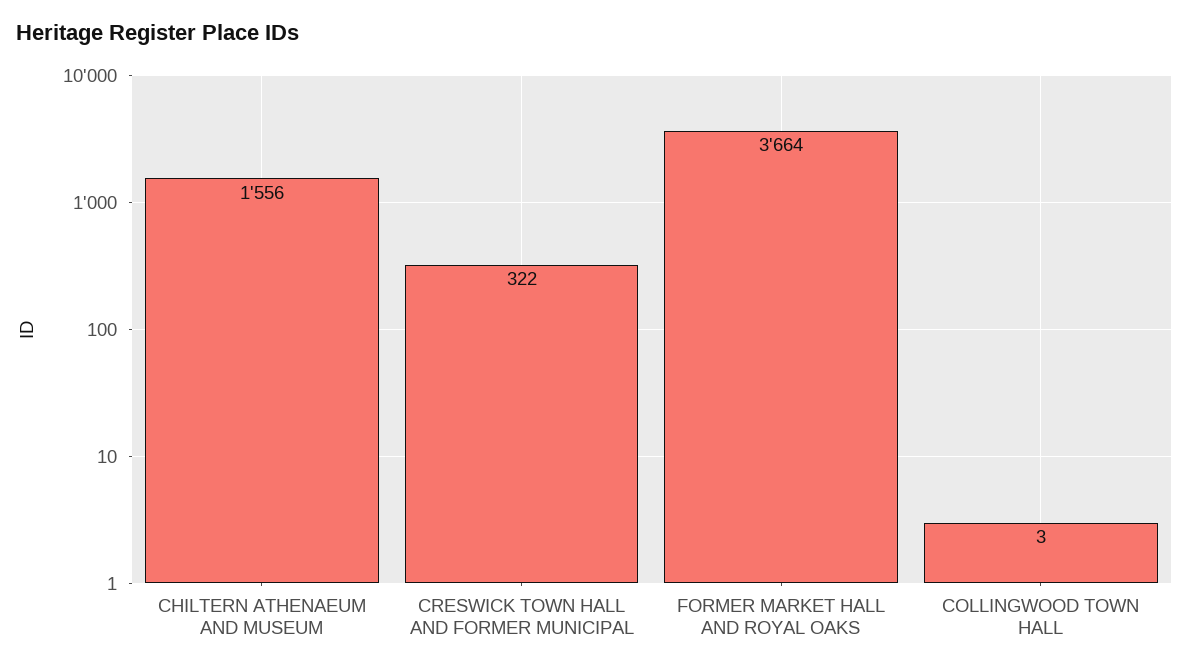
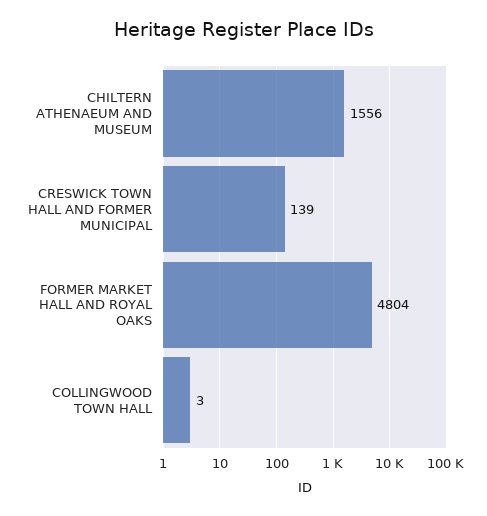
  {
    "CHILTERN ATHENAEUM AND MUSEUM": 1556,
-   "CRESWICK TOWN HALL AND FORMER MUNICIPAL": 322,
+   "CRESWICK TOWN HALL AND FORMER MUNICIPAL": 139,
-   "FORMER MARKET HALL AND ROYAL OAKS": 3664,
+   "FORMER MARKET HALL AND ROYAL OAKS": 4804,
    "COLLINGWOOD TOWN HALL": 3
  }

